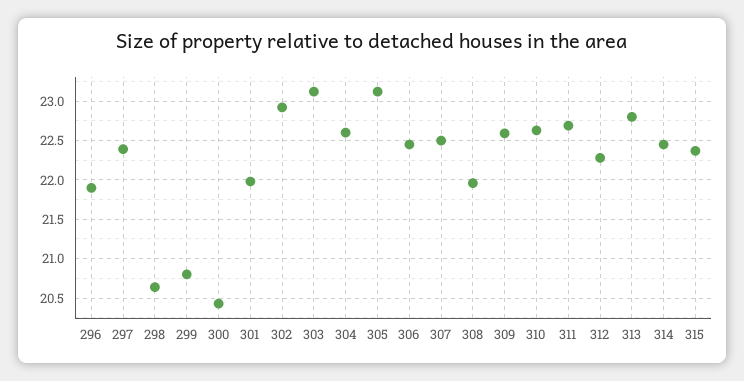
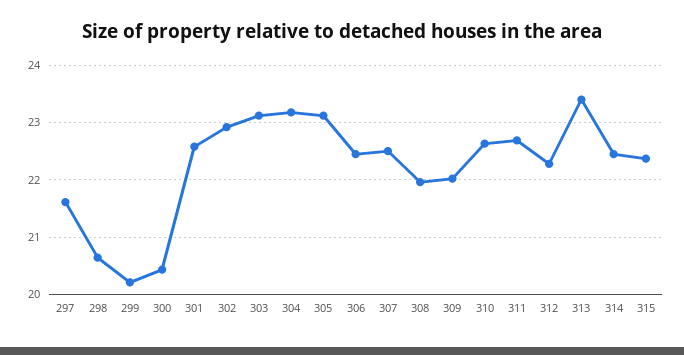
  {
-   "296": 21.9,
-   "297": 22.4,
+   "297": 21.6,
    "298": 20.6,
-   "299": 20.8,
+   "299": 20.2,
    "300": 20.4,
-   "301": 22,
+   "301": 22.6,
    "302": 22.9,
    "303": 23.1,
-   "304": 22.6,
+   "304": 23.2,
    "305": 23.1,
    "306": 22.5,
    "307": 22.5,
    "308": 22,
-   "309": 22.6,
+   "309": 22,
    "310": 22.6,
    "311": 22.7,
    "312": 22.3,
-   "313": 22.8,
+   "313": 23.4,
    "314": 22.5,
    "315": 22.4
  }

